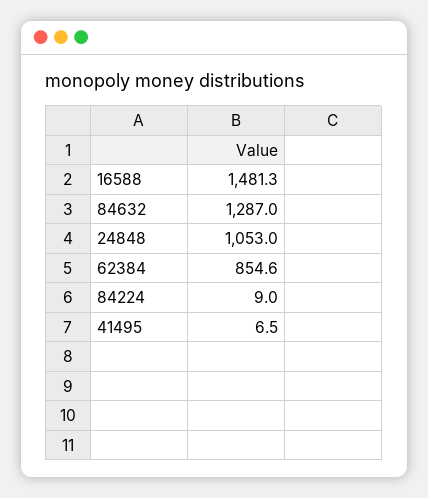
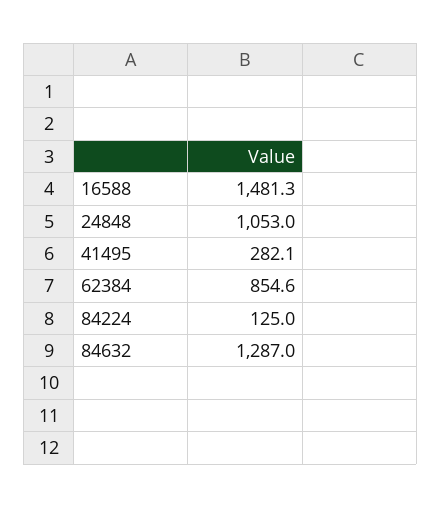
  {
    "16588": 1481.3,
    "84632": 1287,
    "24848": 1053,
    "62384": 854.6,
-   "84224": 9,
+   "84224": 125,
-   "41495": 6.5
+   "41495": 282.1
  }

